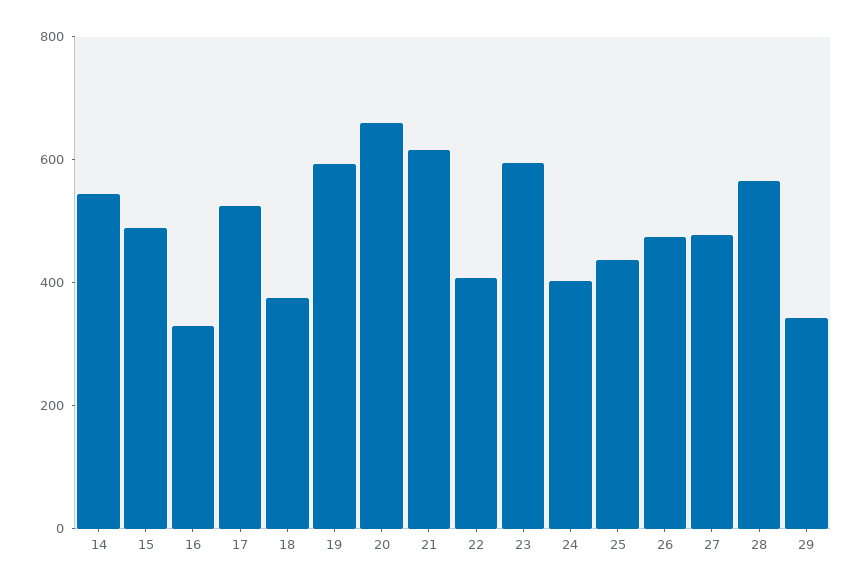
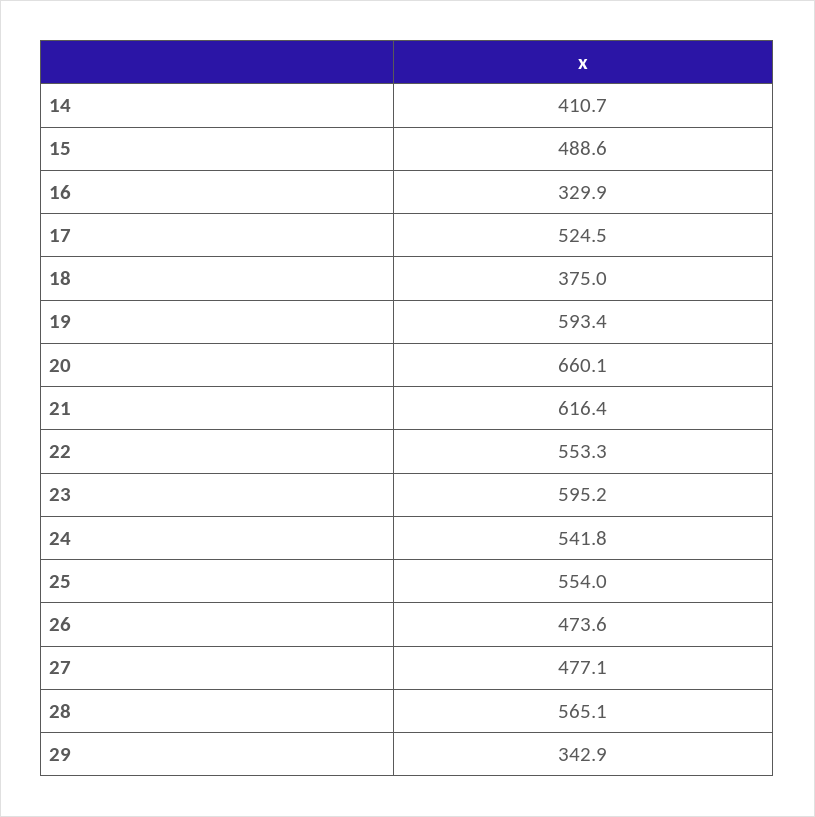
  {
-   "14": 550,
+   "14": 410.7,
    "15": 488.6,
    "16": 329.9,
    "17": 524.5,
    "18": 375,
    "19": 593.4,
    "20": 660.1,
    "21": 616.4,
-   "22": 400,
+   "22": 553.3,
    "23": 595.2,
-   "24": 400,
+   "24": 541.8,
-   "25": 450,
+   "25": 554,
    "26": 473.6,
    "27": 477.1,
    "28": 565.1,
    "29": 342.9
  }

